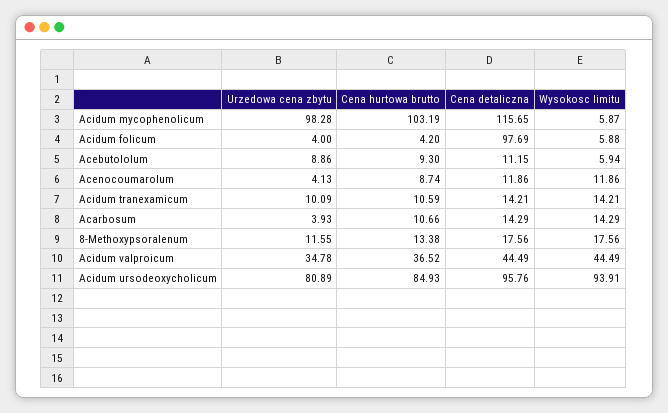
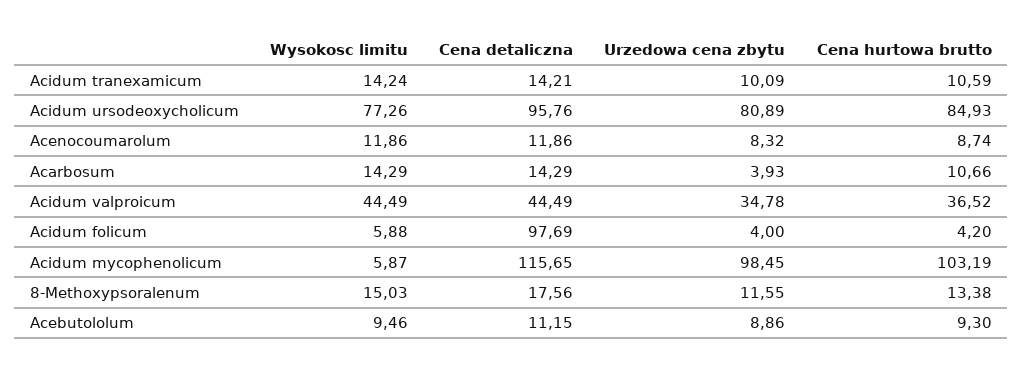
  {
    "Urzedowa cena zbytu": {
-     "Acidum mycophenolicum": 98.28,
+     "Acidum mycophenolicum": 98.45,
      "Acidum folicum": 4,
      "Acebutololum": 8.86,
-     "Acenocoumarolum": 4.13,
+     "Acenocoumarolum": 8.32,
      "Acidum tranexamicum": 10.09,
      "Acarbosum": 3.93,
      "8-Methoxypsoralenum": 11.55,
      "Acidum valproicum": 34.78,
      "Acidum ursodeoxycholicum": 80.89
    },
    "Cena hurtowa brutto": {
      "Acidum mycophenolicum": 103.19,
      "Acidum folicum": 4.2,
      "Acebutololum": 9.3,
      "Acenocoumarolum": 8.74,
      "Acidum tranexamicum": 10.59,
      "Acarbosum": 10.66,
      "8-Methoxypsoralenum": 13.38,
      "Acidum valproicum": 36.52,
      "Acidum ursodeoxycholicum": 84.93
    },
    "Cena detaliczna": {
      "Acidum mycophenolicum": 115.65,
      "Acidum folicum": 97.69,
      "Acebutololum": 11.15,
      "Acenocoumarolum": 11.86,
      "Acidum tranexamicum": 14.21,
      "Acarbosum": 14.29,
      "8-Methoxypsoralenum": 17.56,
      "Acidum valproicum": 44.49,
      "Acidum ursodeoxycholicum": 95.76
    },
    "Wysokosc limitu": {
      "Acidum mycophenolicum": 5.87,
      "Acidum folicum": 5.88,
-     "Acebutololum": 5.94,
+     "Acebutololum": 9.46,
      "Acenocoumarolum": 11.86,
-     "Acidum tranexamicum": 14.21,
+     "Acidum tranexamicum": 14.24,
      "Acarbosum": 14.29,
-     "8-Methoxypsoralenum": 17.56,
+     "8-Methoxypsoralenum": 15.03,
      "Acidum valproicum": 44.49,
-     "Acidum ursodeoxycholicum": 93.91
+     "Acidum ursodeoxycholicum": 77.26
    }
  }

